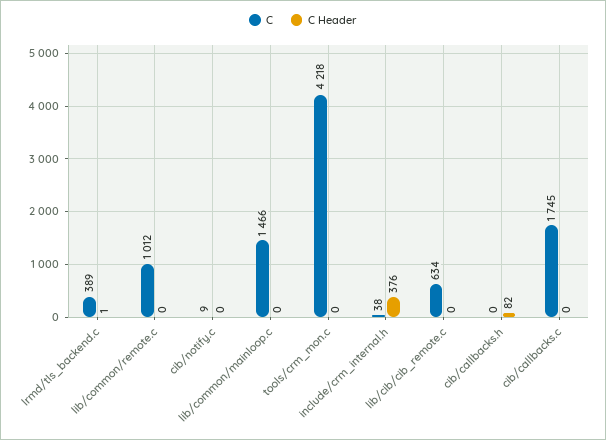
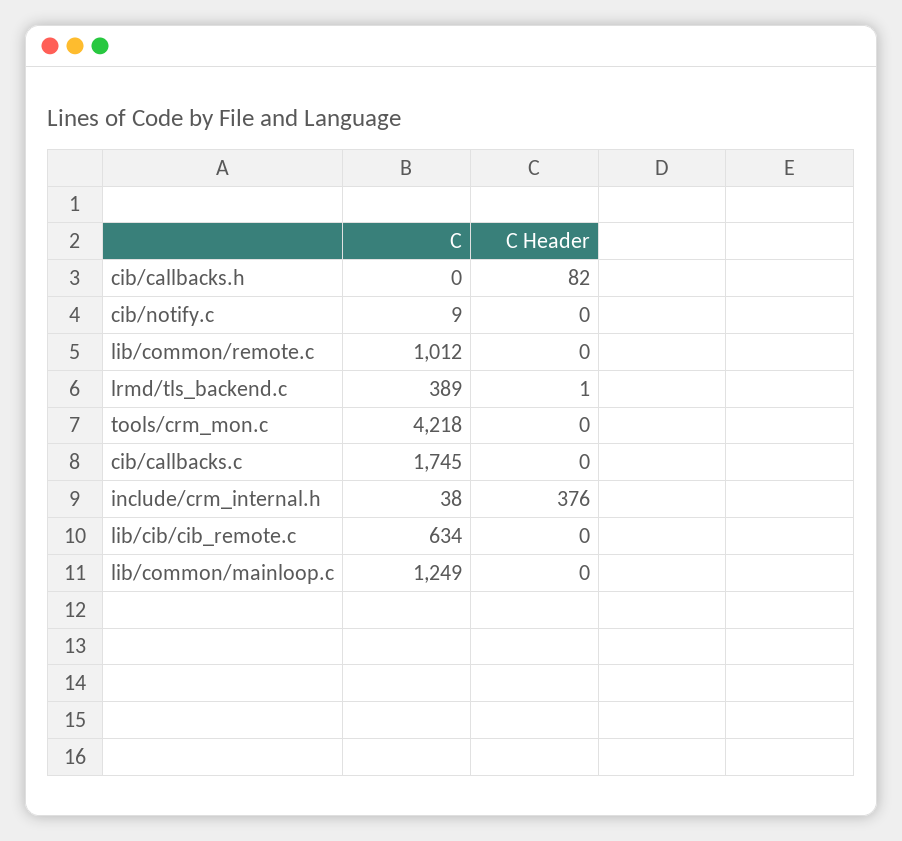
  {
    "C": {
      "lrmd/tls_backend.c": 389,
      "lib/common/remote.c": 1012,
      "cib/notify.c": 9,
-     "lib/common/mainloop.c": 1466,
+     "lib/common/mainloop.c": 1249,
      "tools/crm_mon.c": 4218,
      "include/crm_internal.h": 38,
      "lib/cib/cib_remote.c": 634,
      "cib/callbacks.h": 0,
      "cib/callbacks.c": 1745
    },
    "C Header": {
      "lrmd/tls_backend.c": 1,
      "lib/common/remote.c": 0,
      "cib/notify.c": 0,
      "lib/common/mainloop.c": 0,
      "tools/crm_mon.c": 0,
      "include/crm_internal.h": 376,
      "lib/cib/cib_remote.c": 0,
      "cib/callbacks.h": 82,
      "cib/callbacks.c": 0
    }
  }

